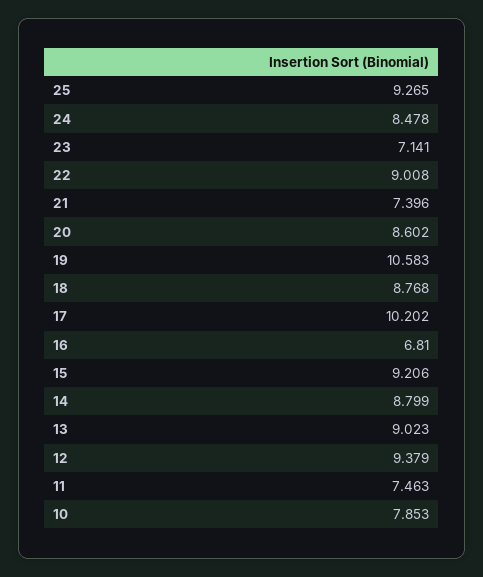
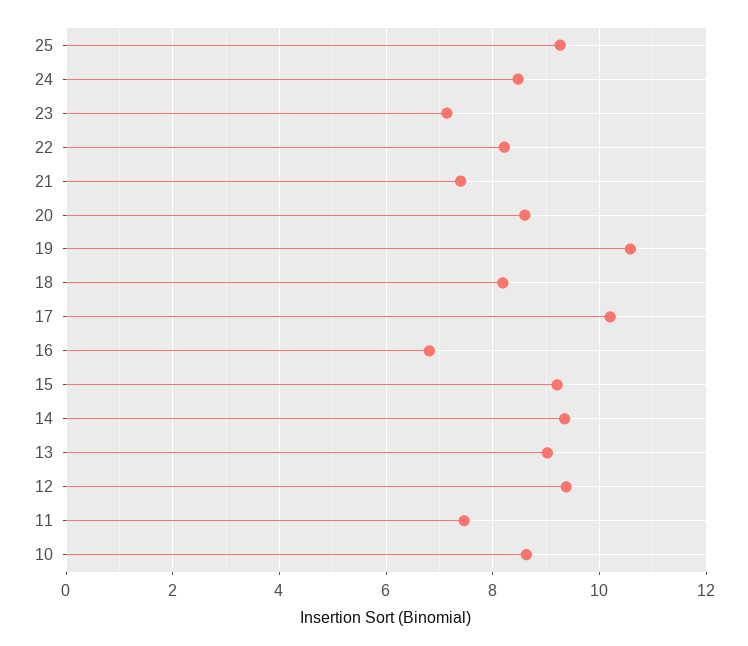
  {
    "25": 9.265,
    "24": 8.478,
    "23": 7.141,
-   "22": 9.008,
+   "22": 8.2,
    "21": 7.396,
    "20": 8.602,
    "19": 10.583,
-   "18": 8.768,
+   "18": 8.2,
    "17": 10.202,
    "16": 6.81,
    "15": 9.206,
-   "14": 8.799,
+   "14": 9.4,
    "13": 9.023,
    "12": 9.379,
    "11": 7.463,
-   "10": 7.853
+   "10": 8.6
  }

